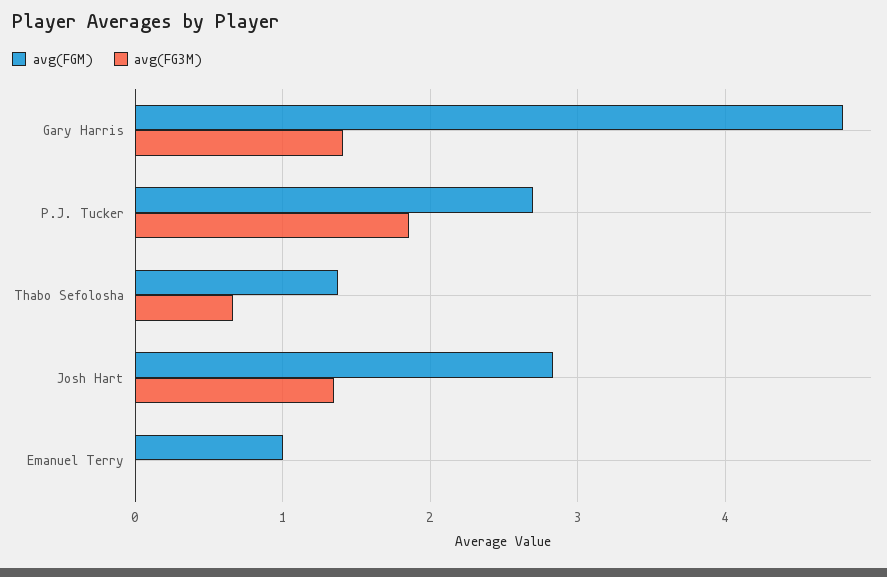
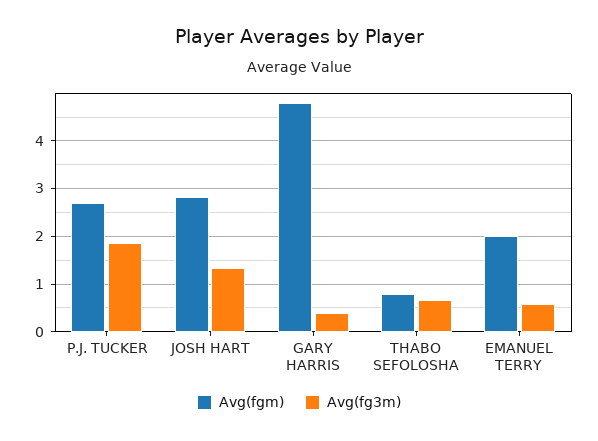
  {
    "avg(FGM)": {
      "Gary Harris": 4.8,
      "P.J. Tucker": 2.7,
-     "Thabo Sefolosha": 1.4,
+     "Thabo Sefolosha": 0.8,
      "Josh Hart": 2.8,
-     "Emanuel Terry": 1
+     "Emanuel Terry": 2
    },
    "avg(FG3M)": {
-     "Gary Harris": 1.4,
+     "Gary Harris": 0.4,
      "P.J. Tucker": 1.9,
      "Thabo Sefolosha": 0.7,
      "Josh Hart": 1.3,
-     "Emanuel Terry": 0
+     "Emanuel Terry": 0.6
    }
  }

